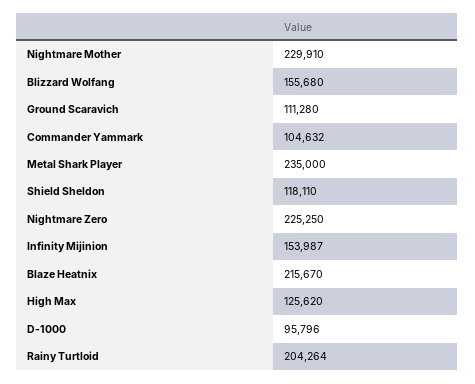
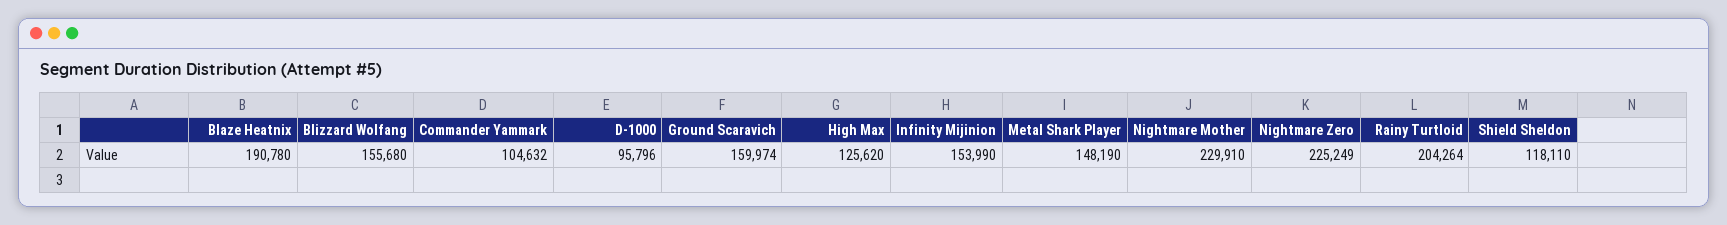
  {
    "Nightmare Mother": 229910,
    "Blizzard Wolfang": 155680,
-   "Ground Scaravich": 111280,
+   "Ground Scaravich": 159974,
    "Commander Yammark": 104632,
-   "Metal Shark Player": 235000,
+   "Metal Shark Player": 148190,
    "Shield Sheldon": 118110,
-   "Nightmare Zero": 225250,
+   "Nightmare Zero": 225249,
-   "Infinity Mijinion": 153987,
+   "Infinity Mijinion": 153990,
-   "Blaze Heatnix": 215670,
+   "Blaze Heatnix": 190780,
    "High Max": 125620,
    "D-1000": 95796,
    "Rainy Turtloid": 204264
  }

